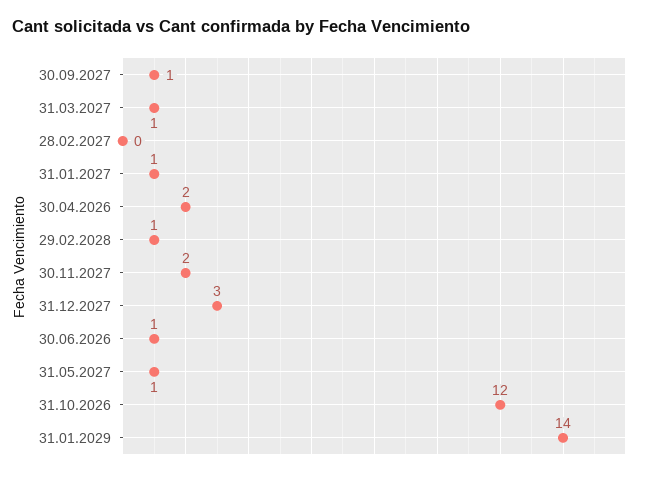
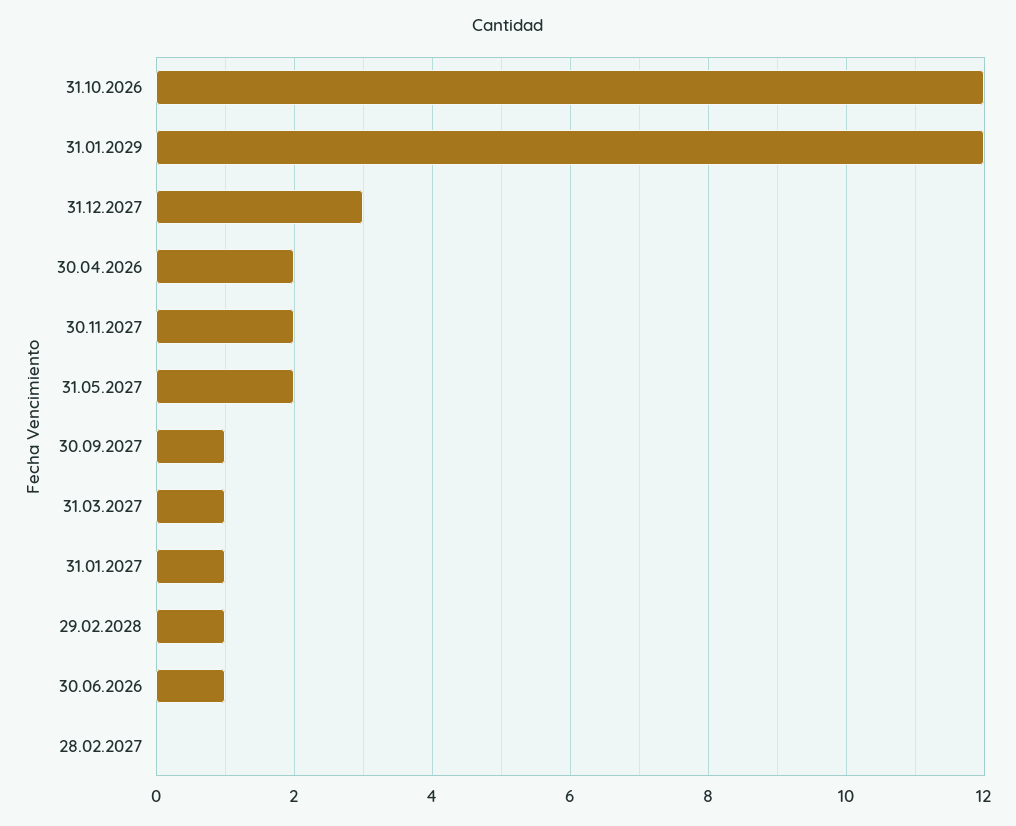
  {
    "30.09.2027": 1,
    "31.03.2027": 1,
    "28.02.2027": 0,
    "31.01.2027": 1,
    "30.04.2026": 2,
    "29.02.2028": 1,
    "30.11.2027": 2,
    "31.12.2027": 3,
    "30.06.2026": 1,
-   "31.05.2027": 1,
+   "31.05.2027": 2,
    "31.10.2026": 12,
-   "31.01.2029": 14
+   "31.01.2029": 12
  }

